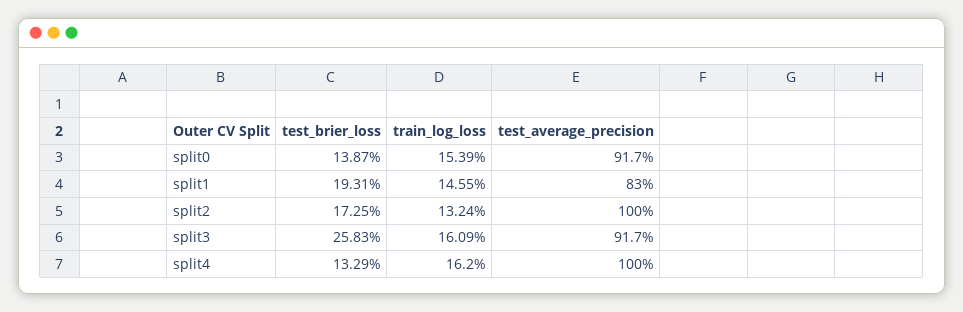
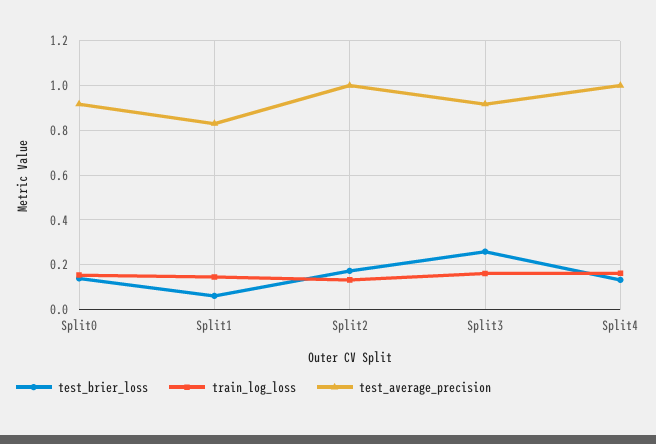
  {
    "test_brier_loss": {
      "split0": 0.1387,
-     "split1": 0.1931,
+     "split1": 0.05,
      "split2": 0.1725,
      "split3": 0.2583,
      "split4": 0.1329
    },
    "train_log_loss": {
      "split0": 0.1539,
      "split1": 0.1455,
      "split2": 0.1324,
      "split3": 0.1609,
      "split4": 0.162
    },
    "test_average_precision": {
      "split0": 0.917,
      "split1": 0.83,
      "split2": 1,
      "split3": 0.917,
      "split4": 1
    }
  }

